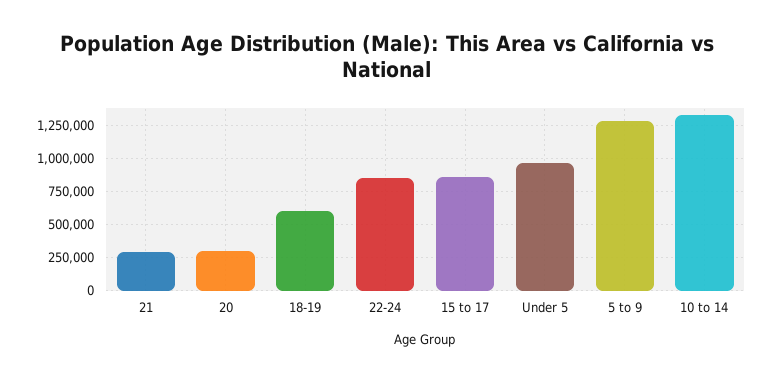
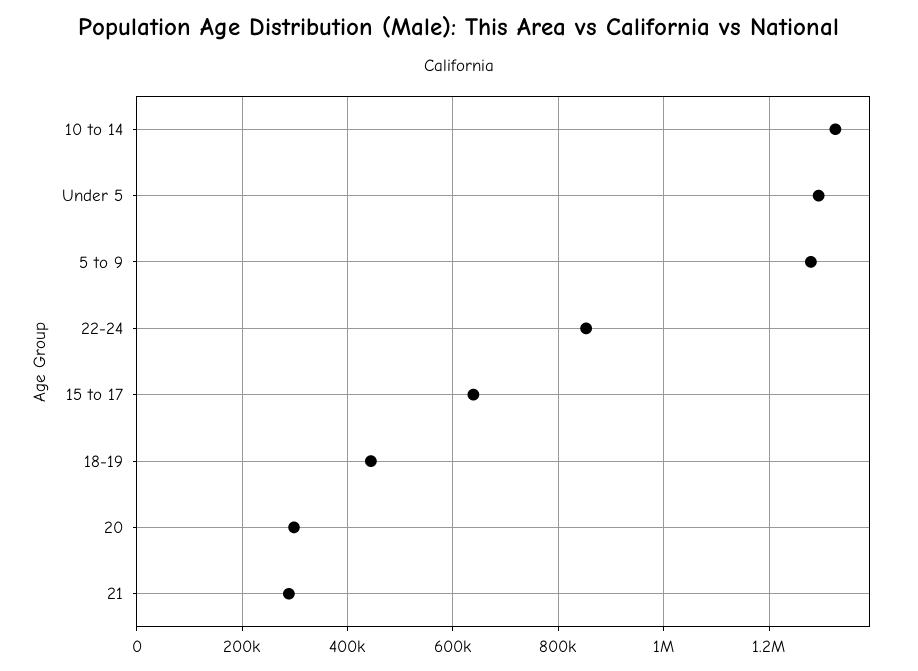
  {
    "21": 280000,
    "20": 300000,
-   "18-19": 600000,
+   "18-19": 440000,
    "22-24": 860000,
-   "15 to 17": 850000,
+   "15 to 17": 640000,
-   "Under 5": 950000,
+   "Under 5": 1300000,
    "5 to 9": 1280000,
    "10 to 14": 1320000
  }

